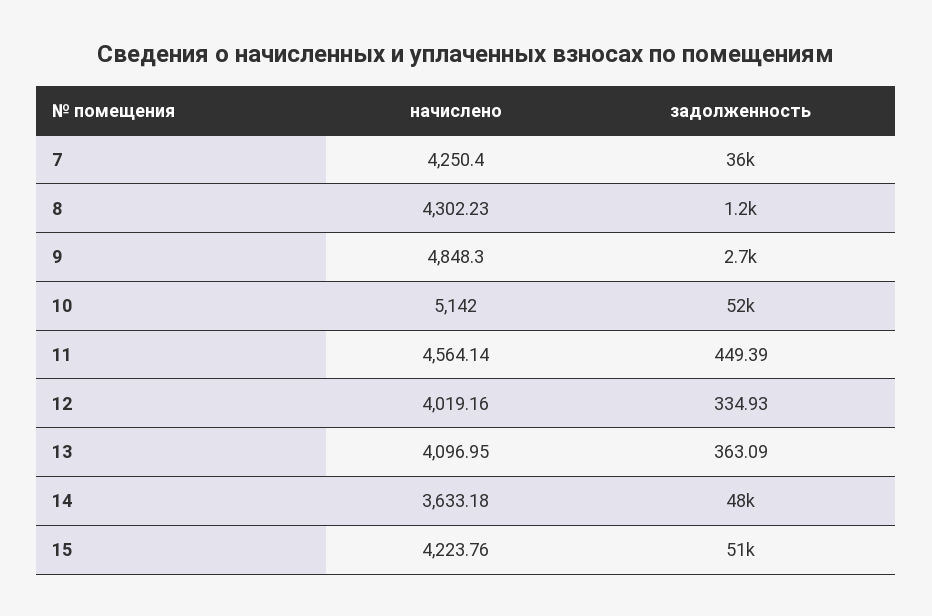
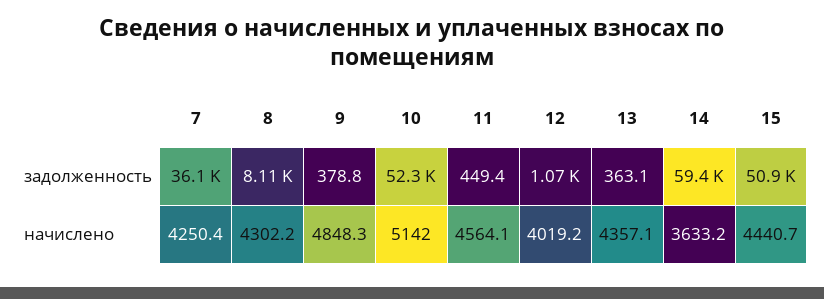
  {
    "начислено": {
      "7": 4250.4,
      "8": 4302.23,
      "9": 4848.3,
      "10": 5142,
      "11": 4564.14,
      "12": 4019.16,
-     "13": 4096.95,
+     "13": 4357.1,
      "14": 3633.18,
-     "15": 4223.76
+     "15": 4440.7
    },
    "задолженность": {
      "7": 36100,
-     "8": 1200,
+     "8": 8110,
-     "9": 2700,
+     "9": 378.8,
      "10": 52300,
      "11": 449.39,
-     "12": 334.93,
+     "12": 1070,
      "13": 363.09,
-     "14": 48000,
+     "14": 59400,
      "15": 50900
    }
  }

